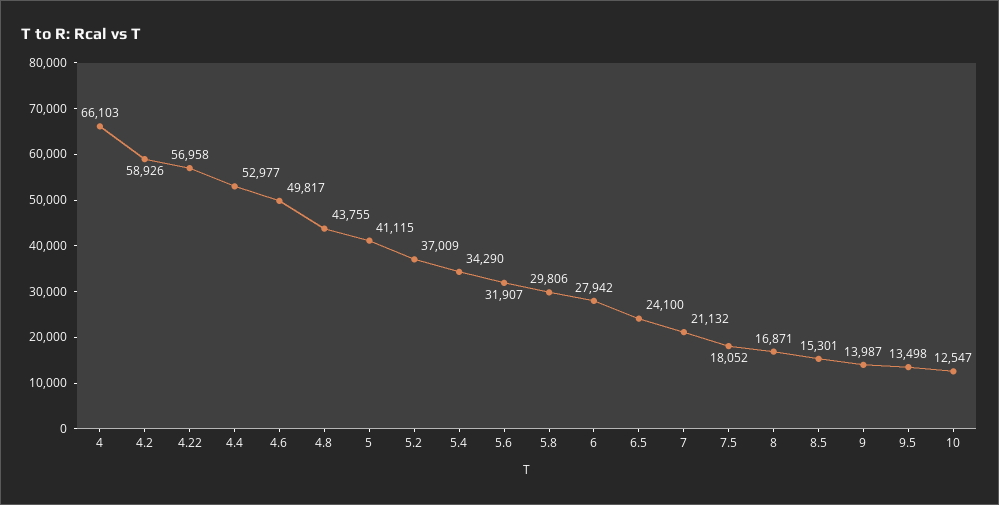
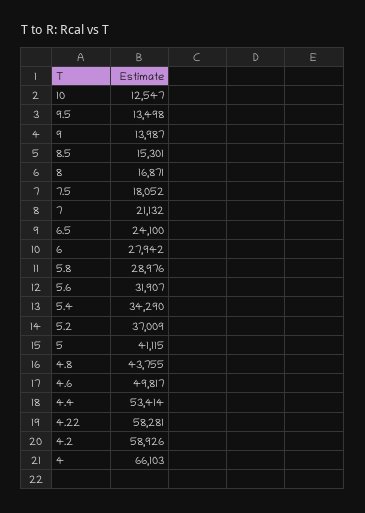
  {
    "4": 66103,
    "4.2": 58926,
-   "4.22": 56958,
+   "4.22": 58281,
-   "4.4": 52977,
+   "4.4": 53414,
    "4.6": 49817,
    "4.8": 43755,
    "5": 41115,
    "5.2": 37009,
    "5.4": 34290,
    "5.6": 31907,
-   "5.8": 29806,
+   "5.8": 28976,
    "6": 27942,
    "6.5": 24100,
    "7": 21132,
    "7.5": 18052,
    "8": 16871,
    "8.5": 15301,
    "9": 13987,
    "9.5": 13498,
    "10": 12547
  }

